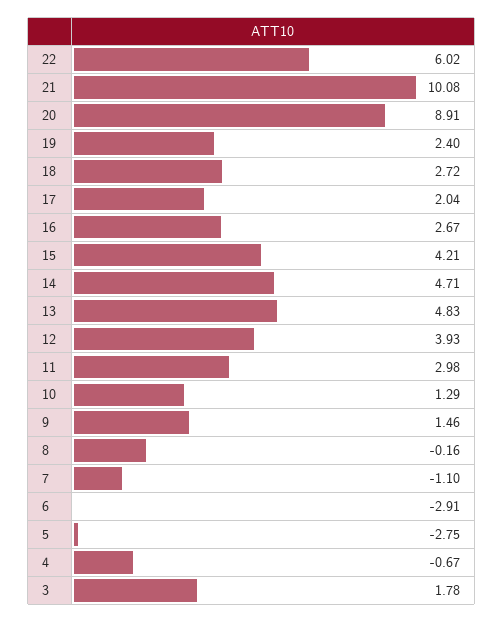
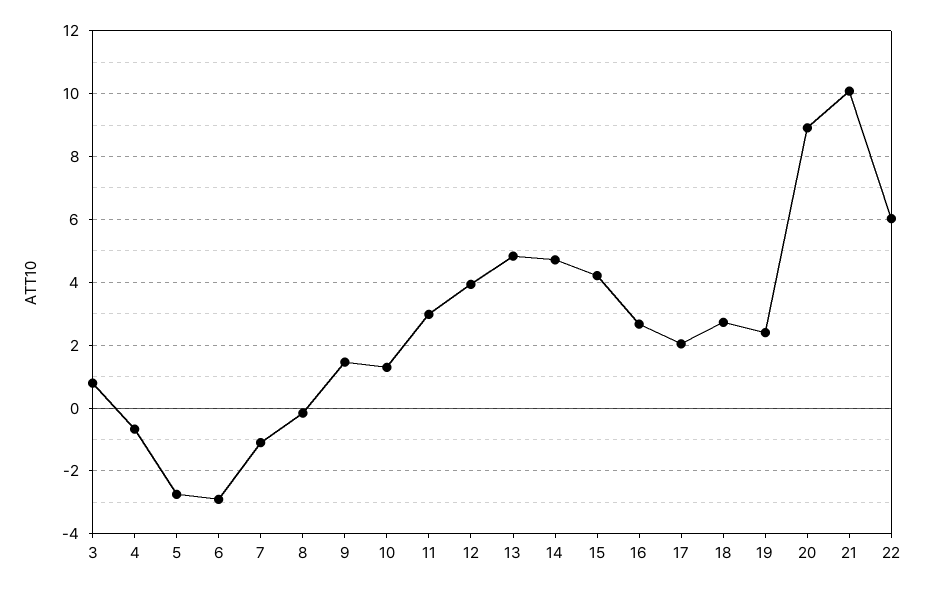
  {
    "22": 6.02,
    "21": 10.08,
    "20": 8.91,
    "19": 2.4,
    "18": 2.72,
    "17": 2.04,
    "16": 2.67,
    "15": 4.21,
    "14": 4.71,
    "13": 4.83,
    "12": 3.93,
    "11": 2.98,
    "10": 1.29,
    "9": 1.46,
    "8": -0.16,
    "7": -1.1,
    "6": -2.91,
    "5": -2.75,
    "4": -0.67,
-   "3": 1.78
+   "3": 0.8
  }

